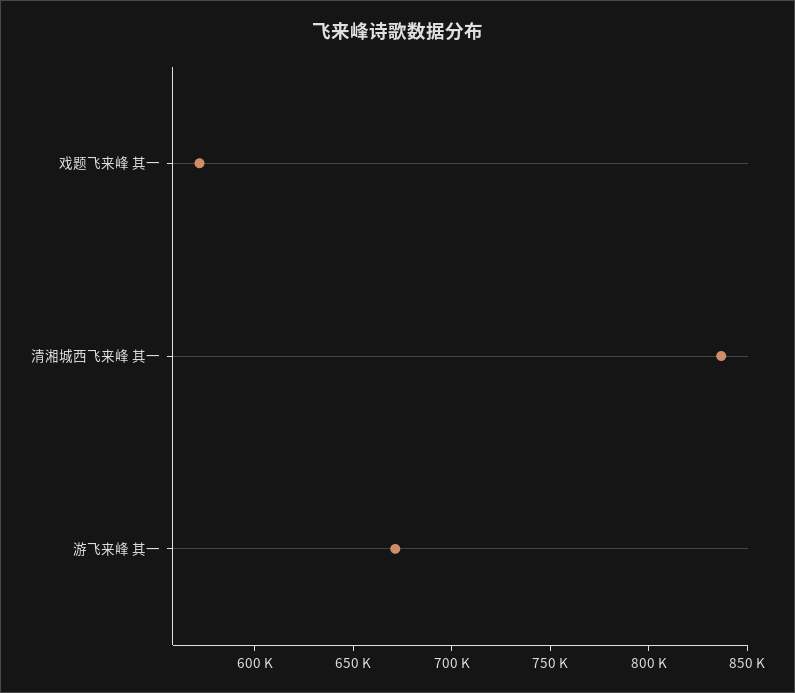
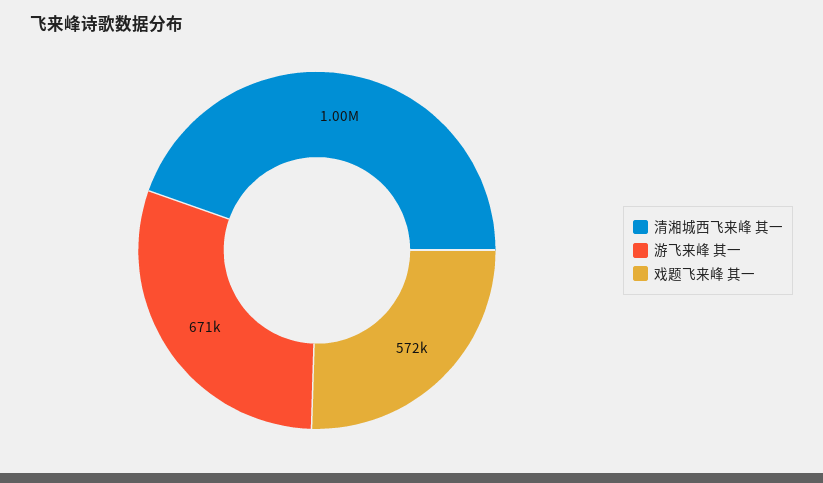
  {
    "戏题飞来峰 其一": 572000,
-   "清湘城西飞来峰 其一": 840000,
+   "清湘城西飞来峰 其一": 1000000,
    "游飞来峰 其一": 671000
  }

